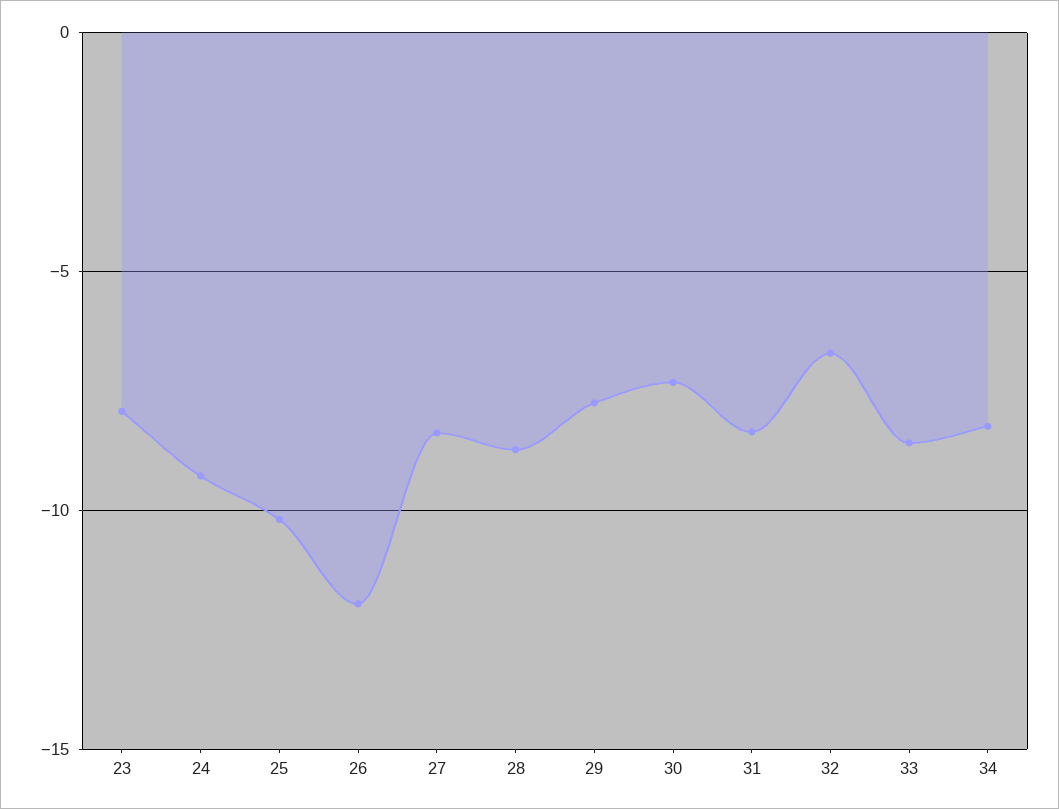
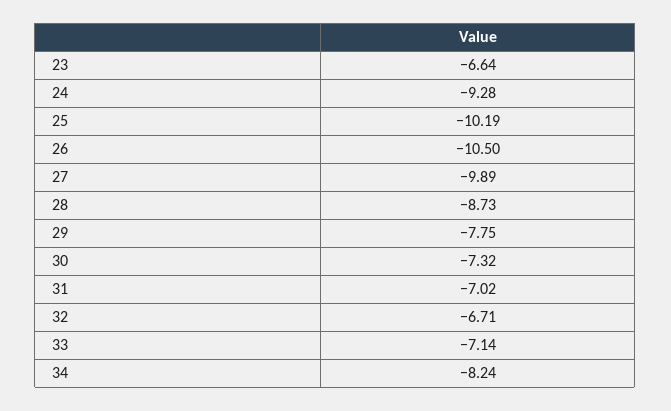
  {
-   "23": -8,
+   "23": -6.64,
    "24": -9.28,
    "25": -10.19,
-   "26": -12,
+   "26": -10.5,
-   "27": -8.5,
+   "27": -9.89,
    "28": -8.73,
    "29": -7.75,
    "30": -7.32,
-   "31": -8.5,
+   "31": -7.02,
    "32": -6.71,
-   "33": -8.5,
+   "33": -7.14,
    "34": -8.24
  }

